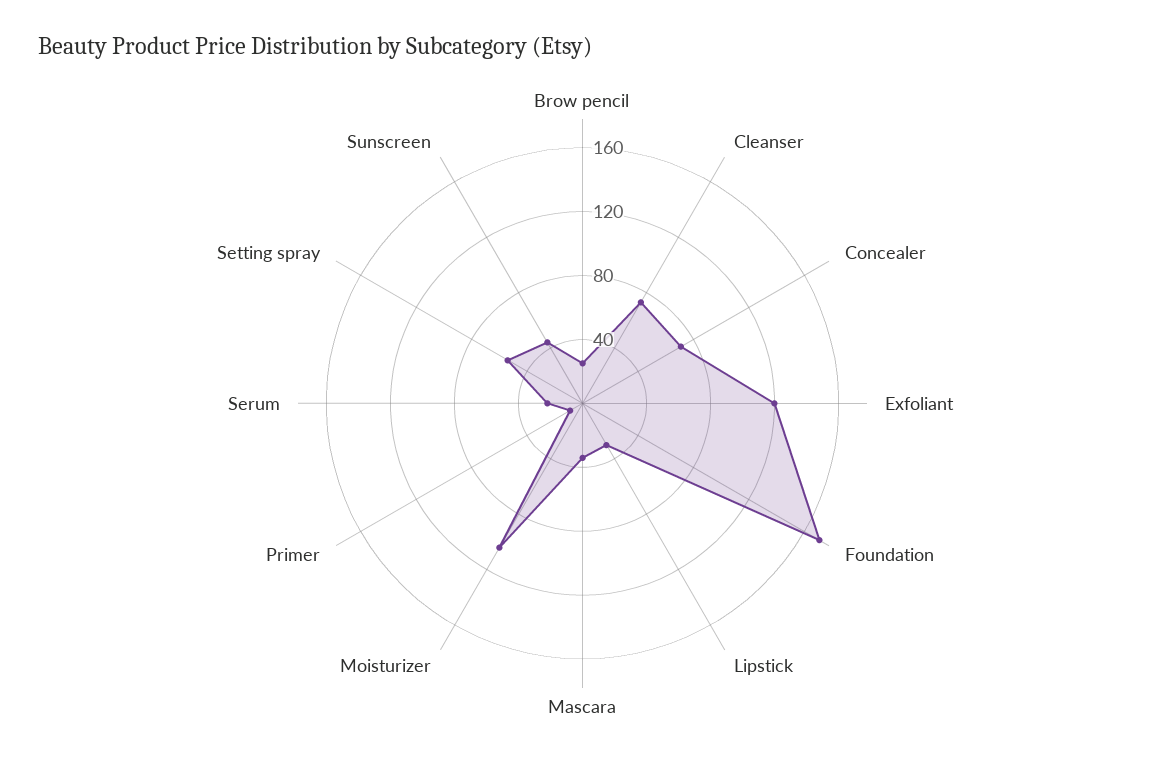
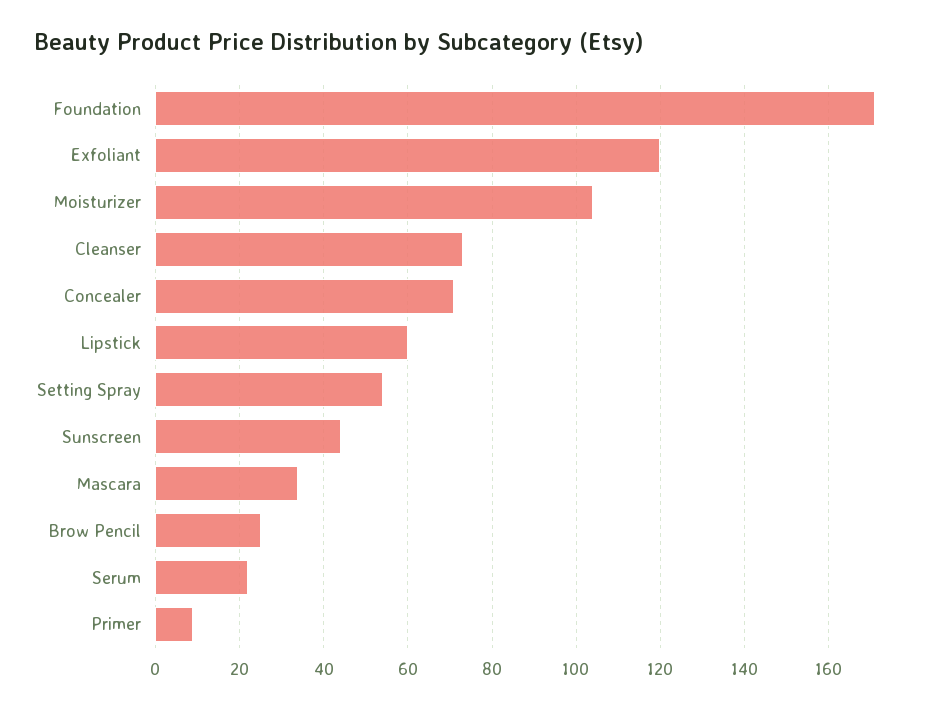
  {
    "Brow pencil": 25,
    "Cleanser": 75,
    "Concealer": 70,
    "Exfoliant": 120,
    "Foundation": 170,
-   "Lipstick": 30,
+   "Lipstick": 60,
    "Mascara": 35,
    "Moisturizer": 105,
    "Primer": 10,
    "Serum": 20,
    "Setting spray": 55,
    "Sunscreen": 45
  }

